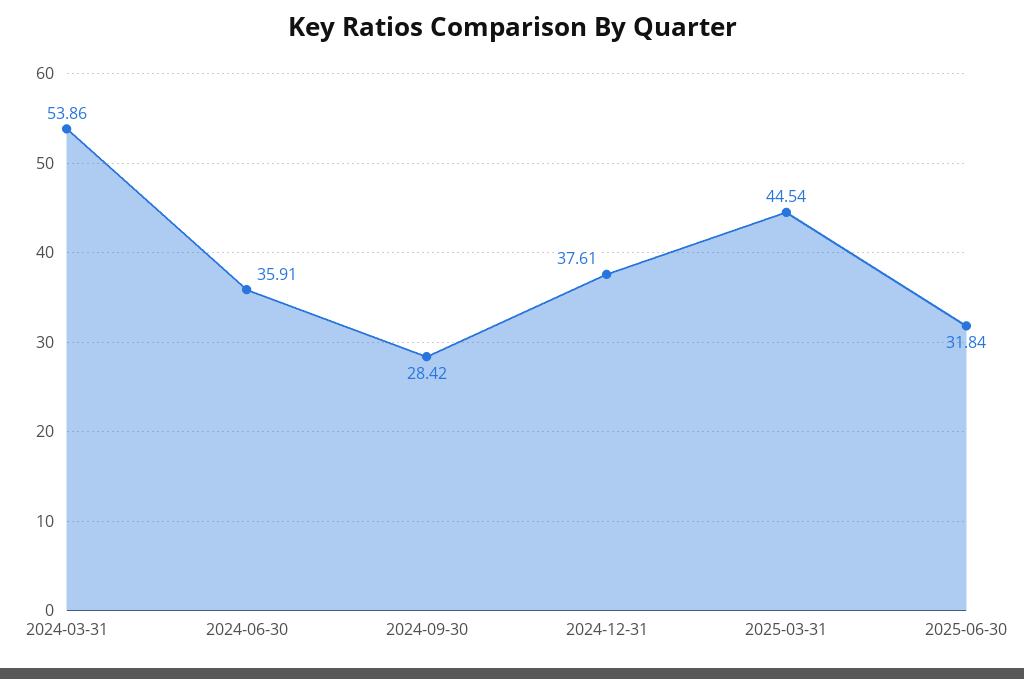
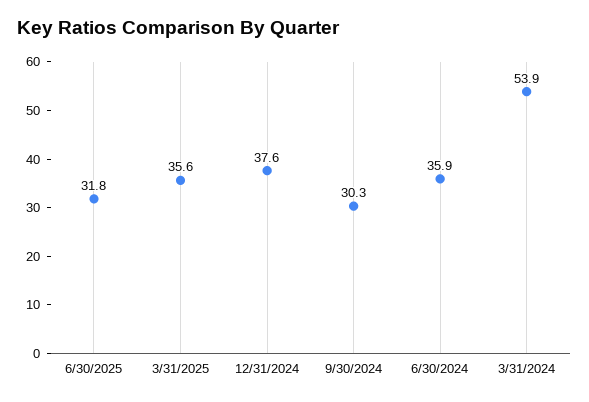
  {
    "2024-03-31": 53.86,
    "2024-06-30": 35.91,
-   "2024-09-30": 28.42,
+   "2024-09-30": 30.3,
    "2024-12-31": 37.61,
-   "2025-03-31": 44.54,
+   "2025-03-31": 35.6,
    "2025-06-30": 31.84
  }

